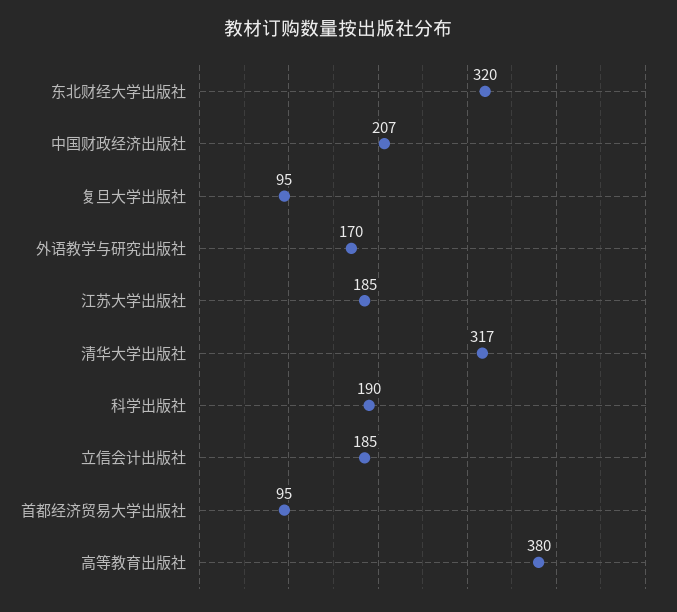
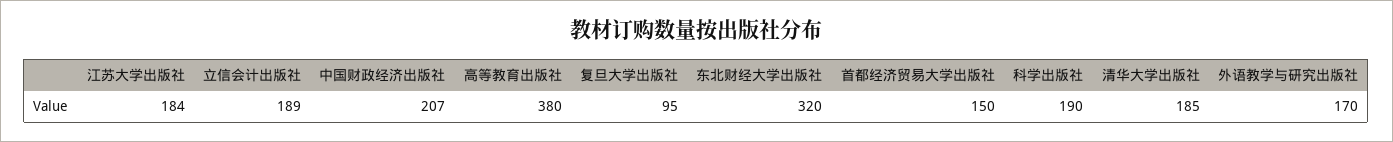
  {
    "东北财经大学出版社": 320,
    "中国财政经济出版社": 207,
    "复旦大学出版社": 95,
    "外语教学与研究出版社": 170,
-   "江苏大学出版社": 185,
+   "江苏大学出版社": 184,
-   "清华大学出版社": 317,
+   "清华大学出版社": 185,
    "科学出版社": 190,
-   "立信会计出版社": 185,
+   "立信会计出版社": 189,
-   "首都经济贸易大学出版社": 95,
+   "首都经济贸易大学出版社": 150,
    "高等教育出版社": 380
  }

